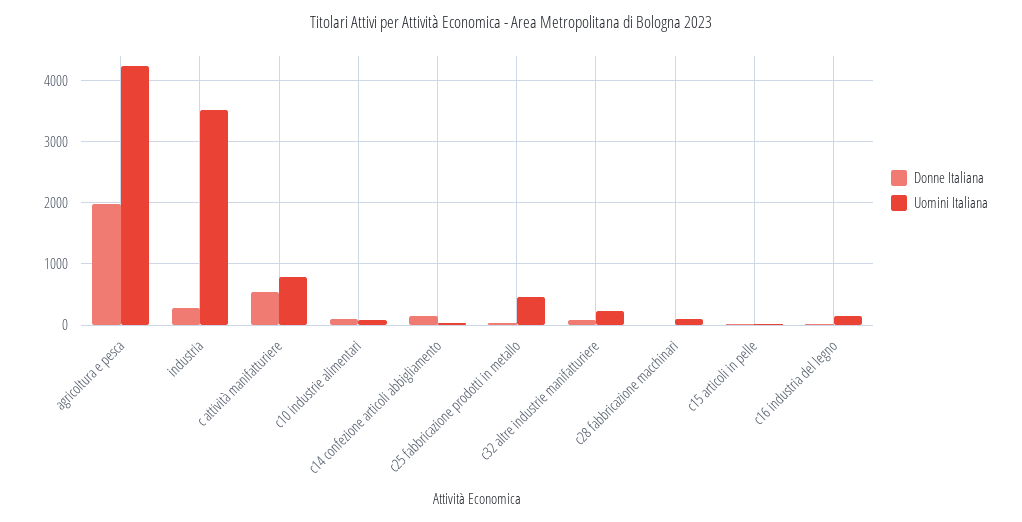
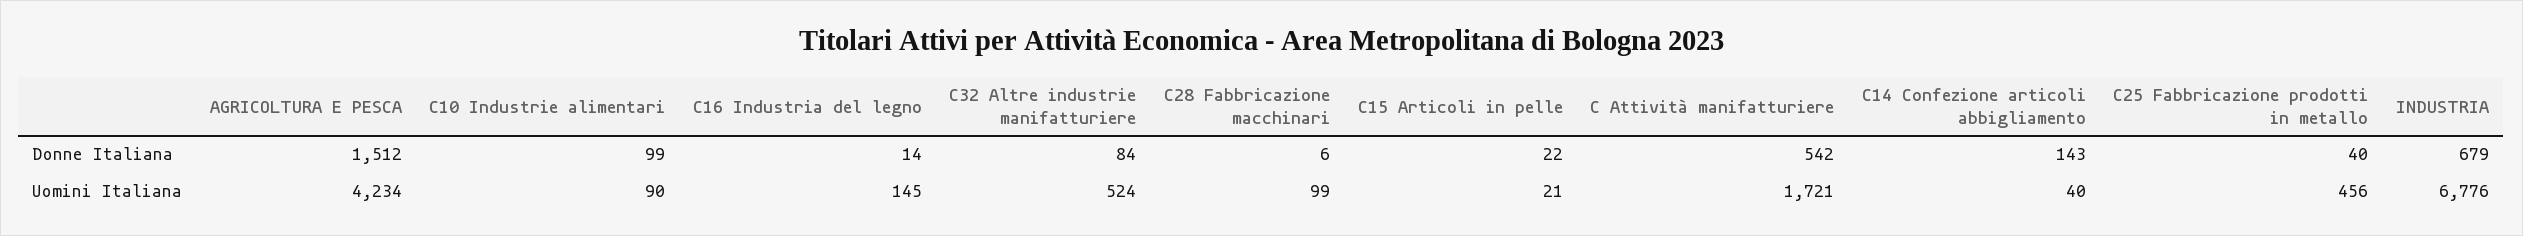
  {
    "Donne Italiana": {
-     "agricoltura e pesca": 2000,
+     "agricoltura e pesca": 1512,
-     "industria": 300,
+     "industria": 679,
      "c attività manifatturiere": 542,
      "c10 industrie alimentari": 99,
      "c14 confezione articoli abbigliamento": 143,
      "c25 fabbricazione prodotti in metallo": 40,
      "c32 altre industrie manifatturiere": 84,
      "c28 fabbricazione macchinari": 6,
      "c15 articoli in pelle": 22,
      "c16 industria del legno": 14
    },
    "Uomini Italiana": {
      "agricoltura e pesca": 4234,
-     "industria": 3500,
+     "industria": 6776,
-     "c attività manifatturiere": 800,
+     "c attività manifatturiere": 1721,
      "c10 industrie alimentari": 90,
      "c14 confezione articoli abbigliamento": 40,
      "c25 fabbricazione prodotti in metallo": 456,
-     "c32 altre industrie manifatturiere": 200,
+     "c32 altre industrie manifatturiere": 524,
      "c28 fabbricazione macchinari": 99,
      "c15 articoli in pelle": 21,
      "c16 industria del legno": 145
    }
  }

